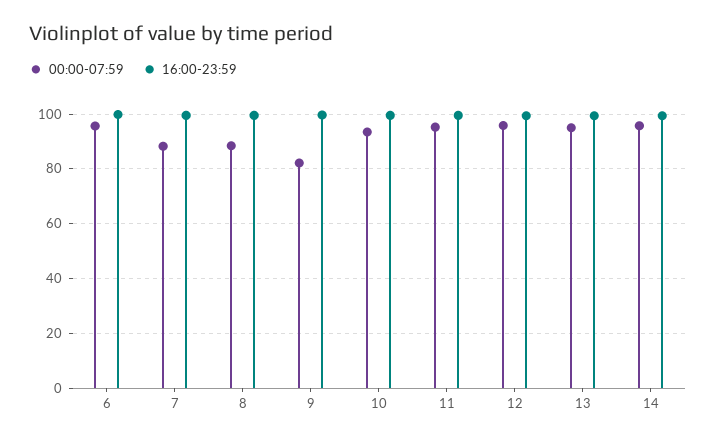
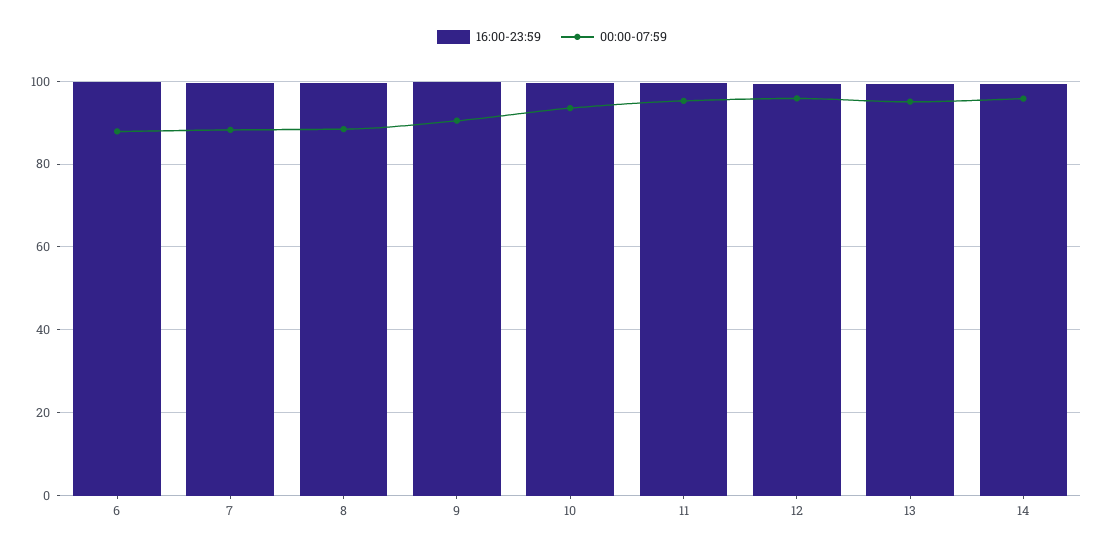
  {
    "00:00-07:59": {
-     "6": 95,
+     "6": 88,
      "7": 88,
      "8": 88,
-     "9": 82.5,
+     "9": 90,
      "10": 94,
      "11": 96,
      "12": 96,
      "13": 96,
      "14": 96
    },
    "16:00-23:59": {
      "6": 100,
      "7": 100,
      "8": 100,
      "9": 100,
      "10": 100,
      "11": 100,
      "12": 100,
      "13": 100,
      "14": 100
    }
  }

